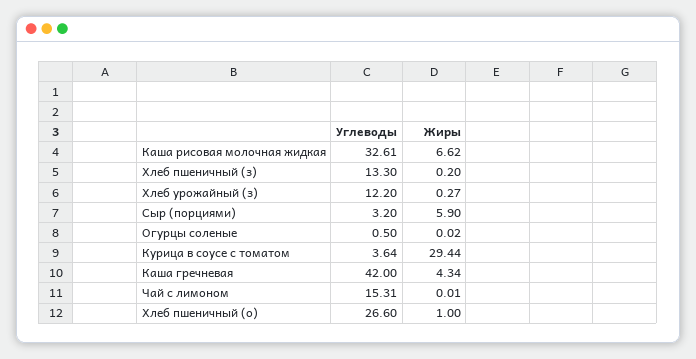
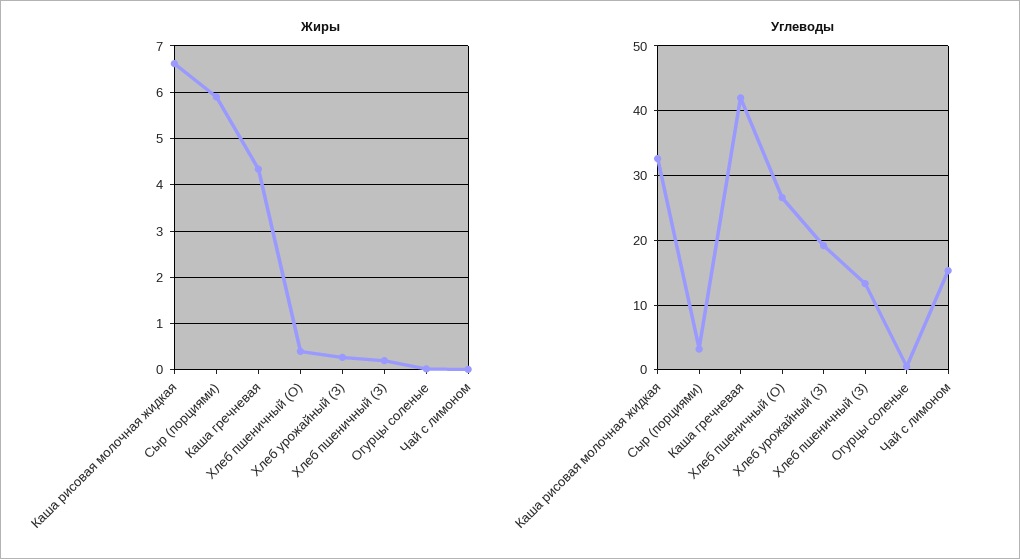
  {
    "Углеводы": {
      "Каша рисовая молочная жидкая": 32.61,
      "Хлеб пшеничный (з)": 13.3,
-     "Хлеб урожайный (з)": 12.2,
+     "Хлеб урожайный (з)": 19,
      "Сыр (порциями)": 3.2,
      "Огурцы соленые": 0.5,
-     "Курица в соусе с томатом": 3.64,
      "Каша гречневая": 42,
      "Чай с лимоном": 15.31,
      "Хлеб пшеничный (о)": 26.6
    },
    "Жиры": {
      "Каша рисовая молочная жидкая": 6.62,
      "Хлеб пшеничный (з)": 0.2,
      "Хлеб урожайный (з)": 0.27,
      "Сыр (порциями)": 5.9,
      "Огурцы соленые": 0.02,
-     "Курица в соусе с томатом": 29.44,
      "Каша гречневая": 4.34,
      "Чай с лимоном": 0.01,
-     "Хлеб пшеничный (о)": 1
+     "Хлеб пшеничный (о)": 0.4
    }
  }

